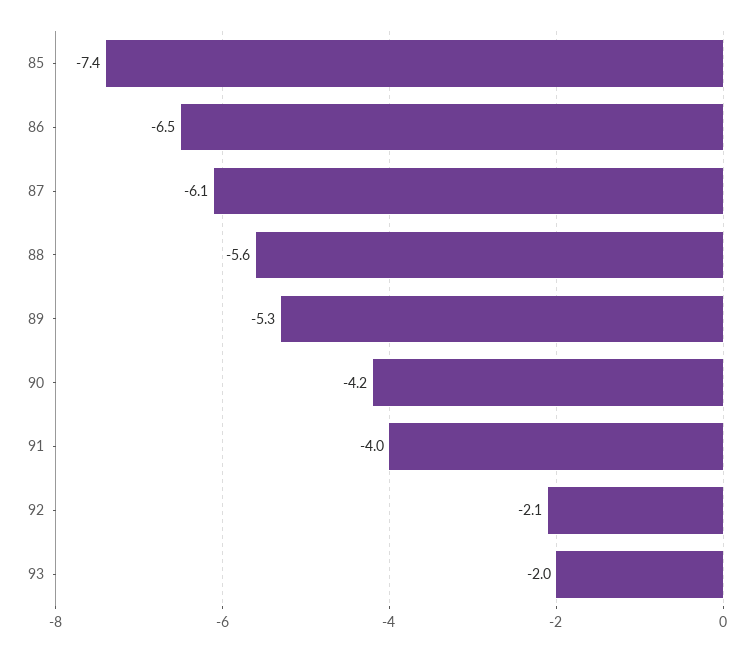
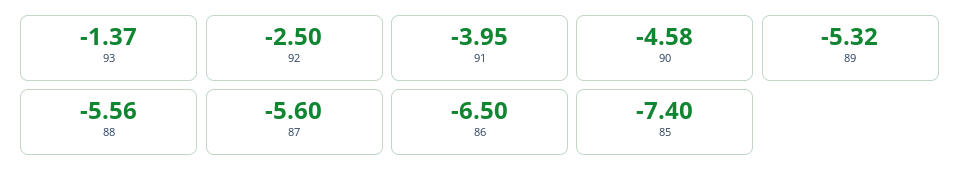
  {
    "85": -7.4,
    "86": -6.5,
-   "87": -6.1,
+   "87": -5.6,
    "88": -5.56,
    "89": -5.32,
-   "90": -4.2,
+   "90": -4.58,
    "91": -3.95,
-   "92": -2.1,
+   "92": -2.5,
-   "93": -2
+   "93": -1.37
  }

